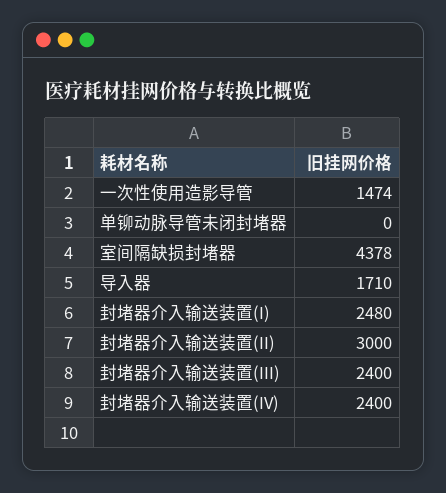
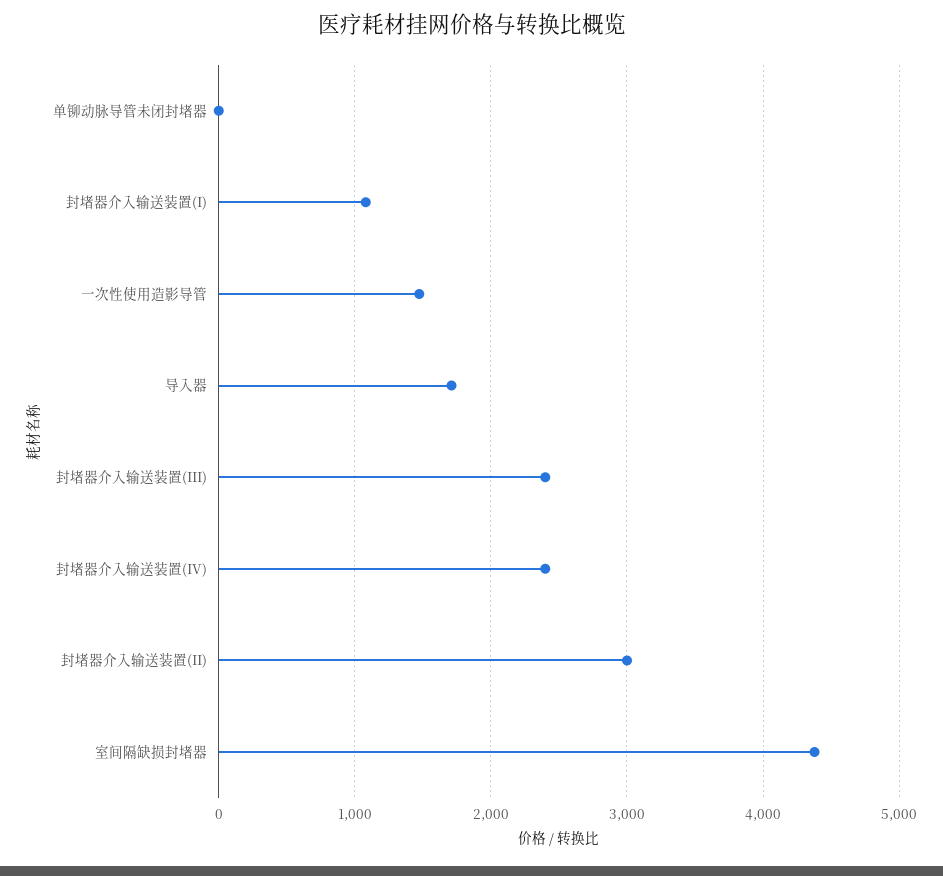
  {
    "一次性使用造影导管": 1474,
    "单铆动脉导管未闭封堵器": 0,
    "室间隔缺损封堵器": 4378,
    "导入器": 1710,
-   "封堵器介入输送装置(I)": 2480,
+   "封堵器介入输送装置(I)": 1100,
    "封堵器介入输送装置(II)": 3000,
    "封堵器介入输送装置(III)": 2400,
    "封堵器介入输送装置(IV)": 2400
  }

